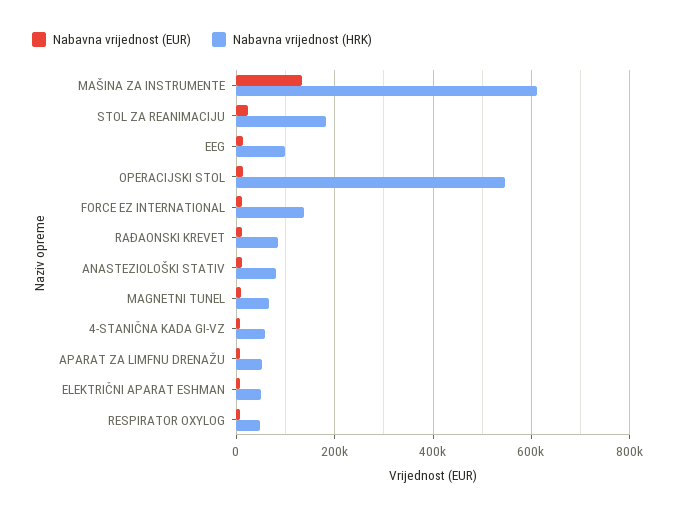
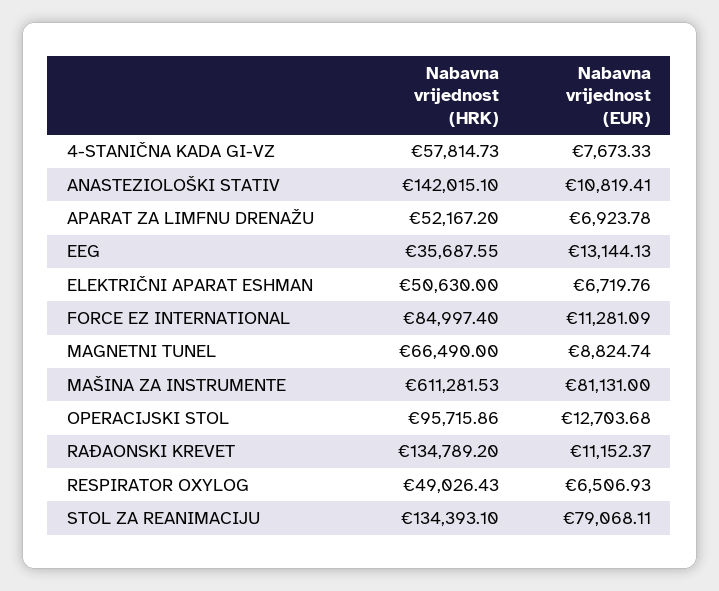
  {
    "Nabavna vrijednost (EUR)": {
-     "MAŠINA ZA INSTRUMENTE": 140000,
+     "MAŠINA ZA INSTRUMENTE": 81131,
-     "STOL ZA REANIMACIJU": 20000,
+     "STOL ZA REANIMACIJU": 79068.11,
      "EEG": 13144.13,
      "OPERACIJSKI STOL": 12703.68,
      "FORCE EZ INTERNATIONAL": 11281.09,
      "RAĐAONSKI KREVET": 11152.37,
      "ANASTEZIOLOŠKI STATIV": 10819.41,
      "MAGNETNI TUNEL": 8824.74,
      "4-STANIČNA KADA GI-VZ": 7673.33,
      "APARAT ZA LIMFNU DRENAŽU": 6923.78,
      "ELEKTRIČNI APARAT ESHMAN": 6719.76,
      "RESPIRATOR OXYLOG": 6506.93
    },
    "Nabavna vrijednost (HRK)": {
      "MAŠINA ZA INSTRUMENTE": 611281.53,
-     "STOL ZA REANIMACIJU": 180000,
+     "STOL ZA REANIMACIJU": 134393.1,
-     "EEG": 100000,
+     "EEG": 35687.55,
-     "OPERACIJSKI STOL": 540000,
+     "OPERACIJSKI STOL": 95715.86,
-     "FORCE EZ INTERNATIONAL": 140000,
+     "FORCE EZ INTERNATIONAL": 84997.4,
-     "RAĐAONSKI KREVET": 80000,
+     "RAĐAONSKI KREVET": 134789.2,
-     "ANASTEZIOLOŠKI STATIV": 80000,
+     "ANASTEZIOLOŠKI STATIV": 142015.1,
      "MAGNETNI TUNEL": 66490,
      "4-STANIČNA KADA GI-VZ": 57814.73,
      "APARAT ZA LIMFNU DRENAŽU": 52167.2,
      "ELEKTRIČNI APARAT ESHMAN": 50630,
      "RESPIRATOR OXYLOG": 49026.43
    }
  }

